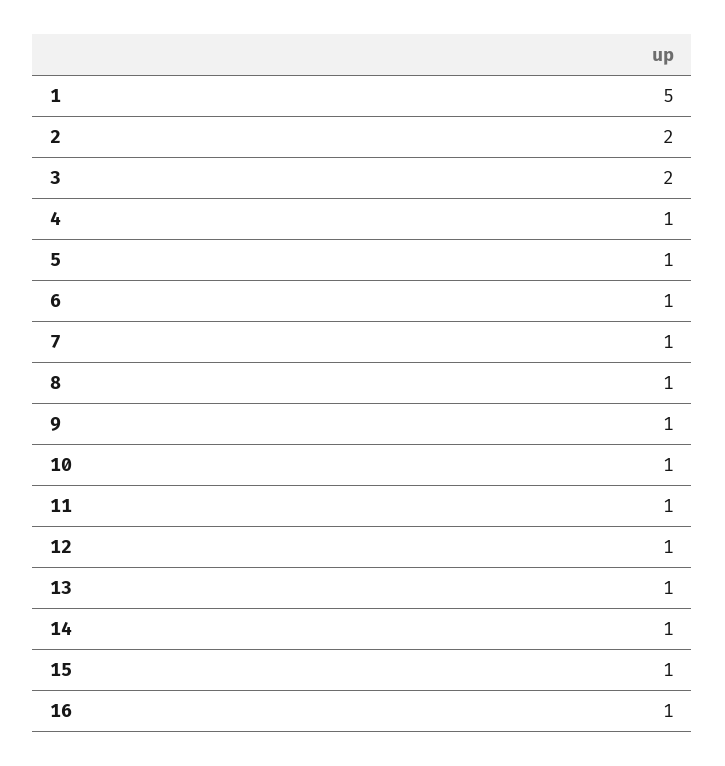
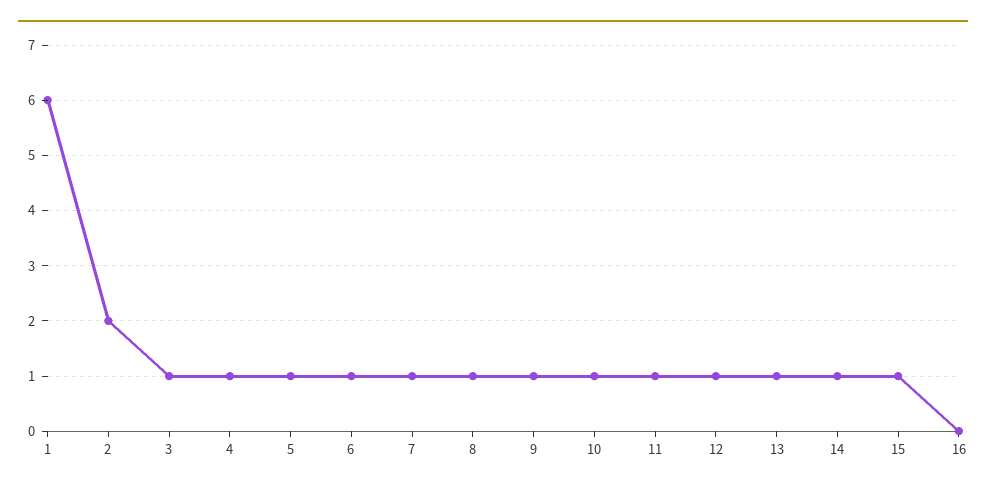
  {
-   "1": 5,
+   "1": 6,
    "2": 2,
-   "3": 2,
+   "3": 1,
    "4": 1,
    "5": 1,
    "6": 1,
    "7": 1,
    "8": 1,
    "9": 1,
    "10": 1,
    "11": 1,
    "12": 1,
    "13": 1,
    "14": 1,
    "15": 1,
-   "16": 1
+   "16": 0
  }

